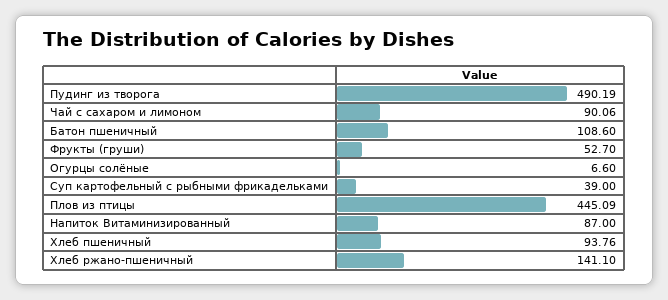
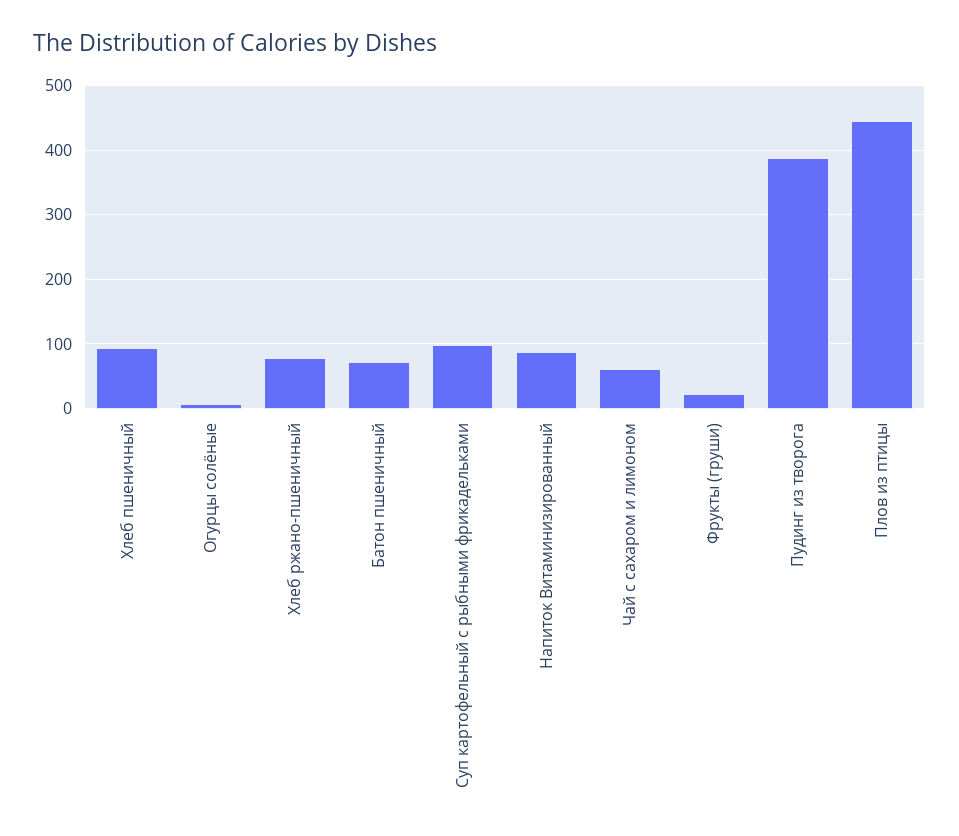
  {
-   "Пудинг из творога": 490.19,
+   "Пудинг из творога": 390,
-   "Чай с сахаром и лимоном": 90.06,
+   "Чай с сахаром и лимоном": 60,
-   "Батон пшеничный": 108.6,
+   "Батон пшеничный": 70,
-   "Фрукты (груши)": 52.7,
+   "Фрукты (груши)": 20,
    "Огурцы солёные": 6.6,
-   "Суп картофельный с рыбными фрикадельками": 39,
+   "Суп картофельный с рыбными фрикадельками": 100,
    "Плов из птицы": 445.09,
    "Напиток Витаминизированный": 87,
    "Хлеб пшеничный": 93.76,
-   "Хлеб ржано-пшеничный": 141.1
+   "Хлеб ржано-пшеничный": 80
  }

